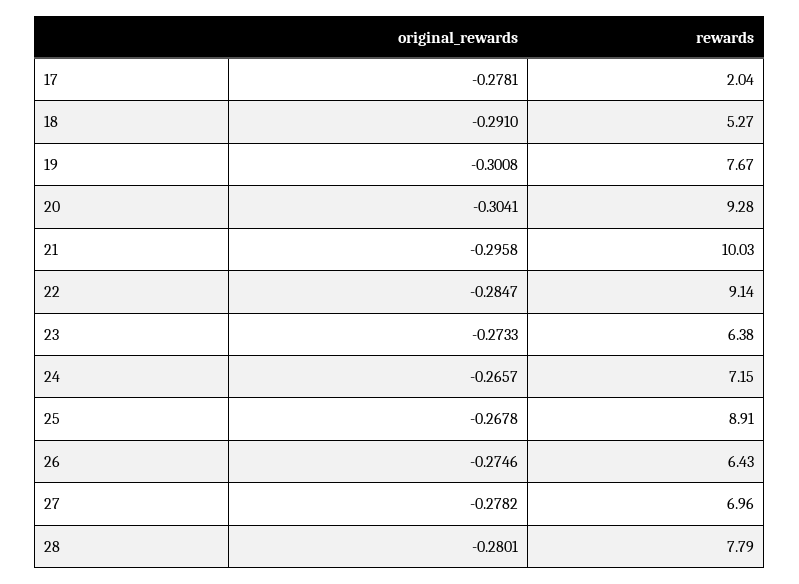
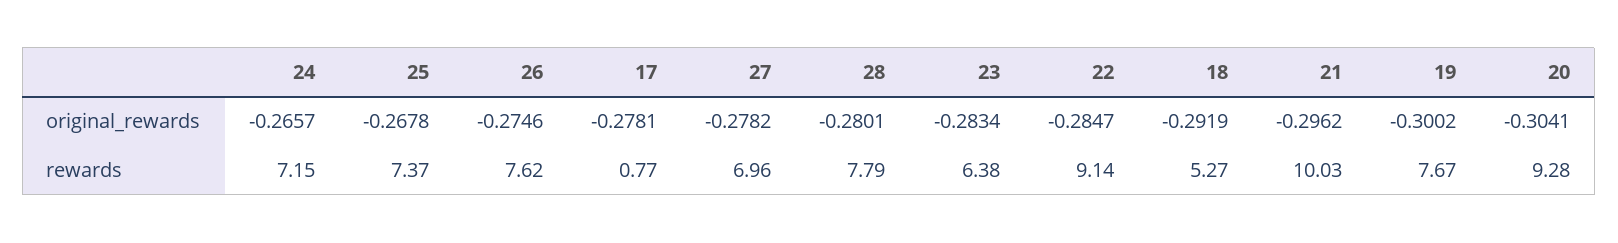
  {
    "original_rewards": {
      "17": -0.2781,
-     "18": -0.291,
+     "18": -0.2919,
-     "19": -0.3008,
+     "19": -0.3002,
      "20": -0.3041,
-     "21": -0.2958,
+     "21": -0.2962,
      "22": -0.2847,
-     "23": -0.2733,
+     "23": -0.2834,
      "24": -0.2657,
      "25": -0.2678,
      "26": -0.2746,
      "27": -0.2782,
      "28": -0.2801
    },
    "rewards": {
-     "17": 2.04,
+     "17": 0.77,
      "18": 5.27,
      "19": 7.67,
      "20": 9.28,
      "21": 10.03,
      "22": 9.14,
      "23": 6.38,
      "24": 7.15,
-     "25": 8.91,
+     "25": 7.37,
-     "26": 6.43,
+     "26": 7.62,
      "27": 6.96,
      "28": 7.79
    }
  }

